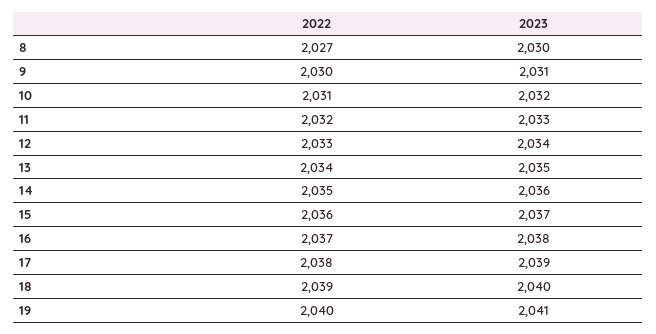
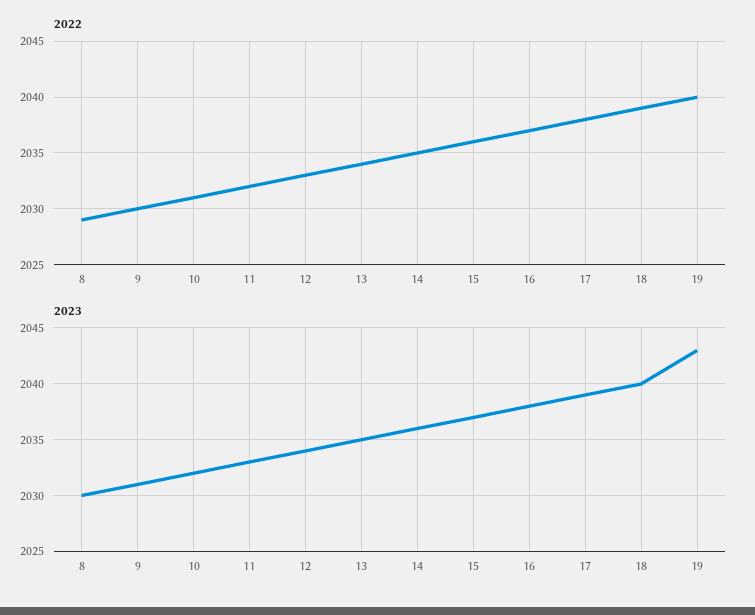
  {
    "2022": {
-     "8": 2027,
+     "8": 2029,
      "9": 2030,
      "10": 2031,
      "11": 2032,
      "12": 2033,
      "13": 2034,
      "14": 2035,
      "15": 2036,
      "16": 2037,
      "17": 2038,
      "18": 2039,
      "19": 2040
    },
    "2023": {
      "8": 2030,
      "9": 2031,
      "10": 2032,
      "11": 2033,
      "12": 2034,
      "13": 2035,
      "14": 2036,
      "15": 2037,
      "16": 2038,
      "17": 2039,
      "18": 2040,
-     "19": 2041
+     "19": 2043
    }
  }

